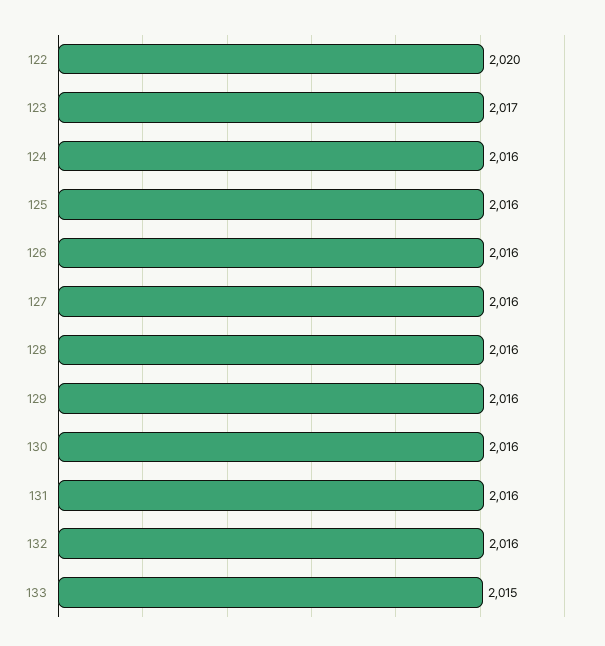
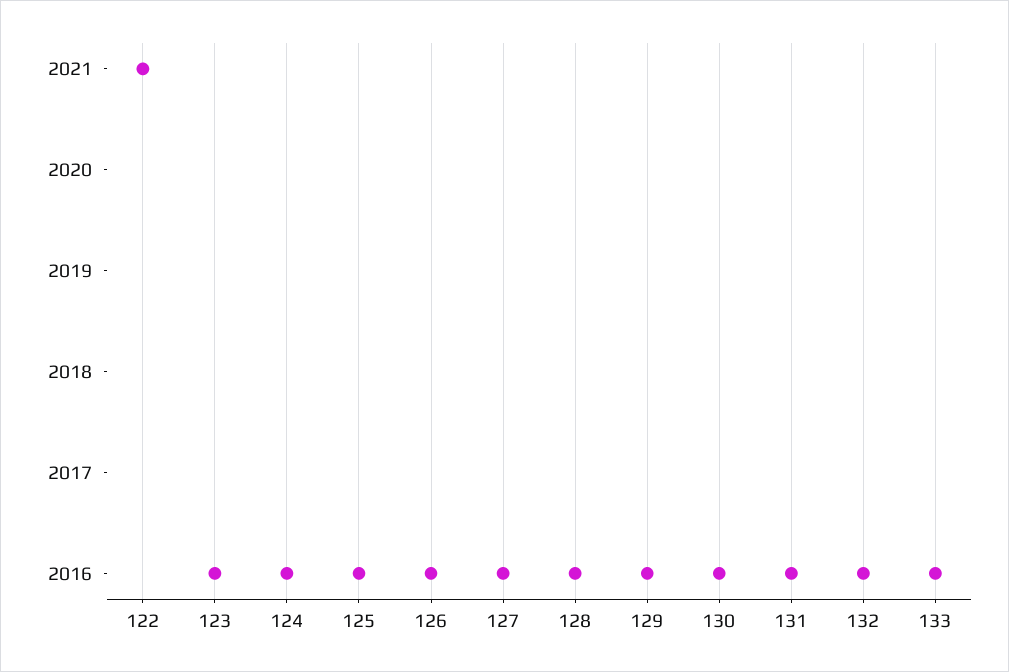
  {
-   "122": 2020,
+   "122": 2021,
-   "123": 2017,
+   "123": 2016,
    "124": 2016,
    "125": 2016,
    "126": 2016,
    "127": 2016,
    "128": 2016,
    "129": 2016,
    "130": 2016,
    "131": 2016,
    "132": 2016,
-   "133": 2015
+   "133": 2016
  }

